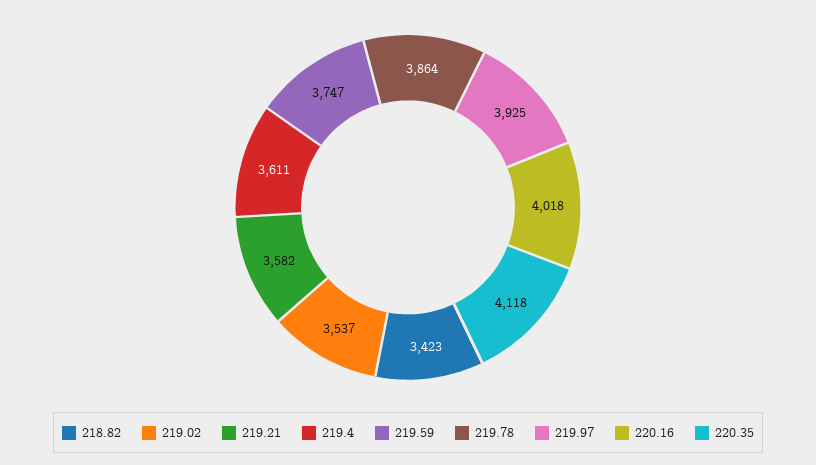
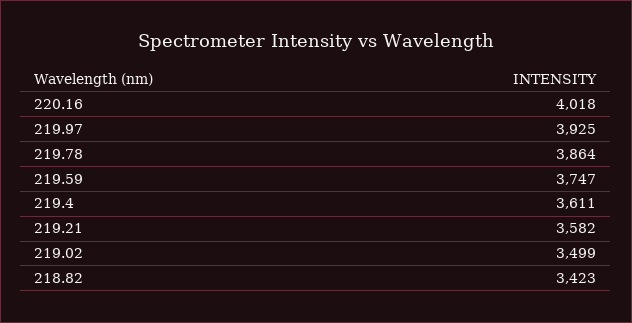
  {
    "218.82": 3423,
-   "219.02": 3537,
+   "219.02": 3499,
    "219.21": 3582,
    "219.4": 3611,
    "219.59": 3747,
    "219.78": 3864,
    "219.97": 3925,
-   "220.16": 4018,
+   "220.16": 4018
-   "220.35": 4118
  }

